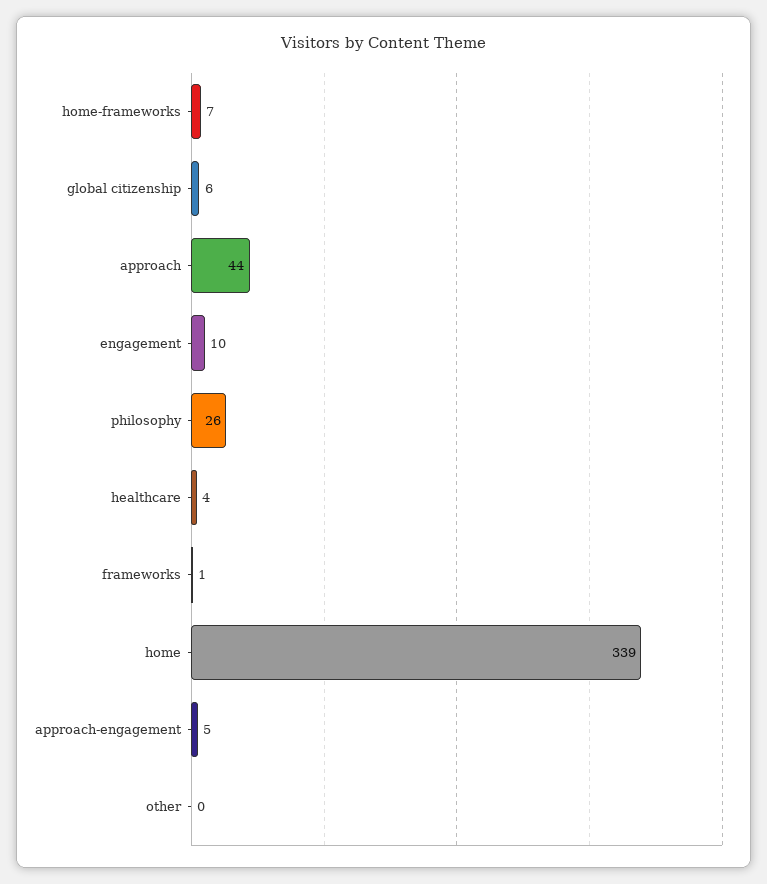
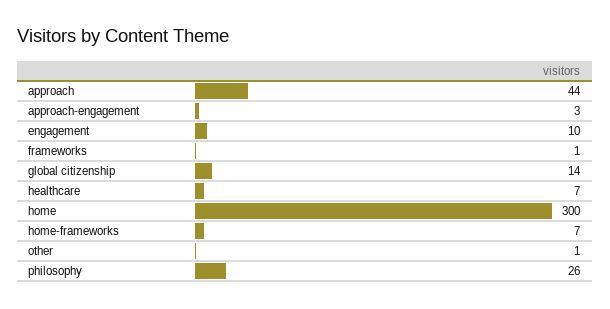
  {
    "home-frameworks": 7,
-   "global citizenship": 6,
+   "global citizenship": 14,
    "approach": 44,
    "engagement": 10,
    "philosophy": 26,
-   "healthcare": 4,
+   "healthcare": 7,
    "frameworks": 1,
-   "home": 339,
+   "home": 300,
-   "approach-engagement": 5,
+   "approach-engagement": 3,
-   "other": 0
+   "other": 1
  }

